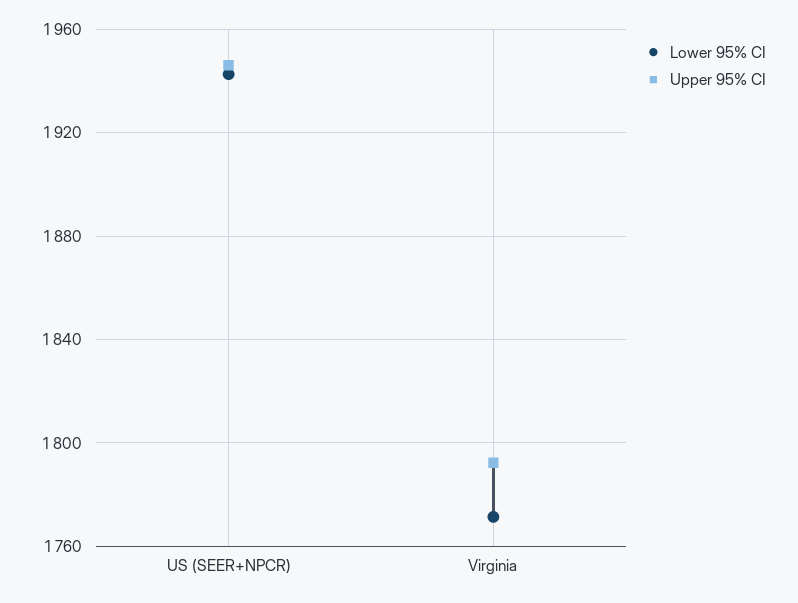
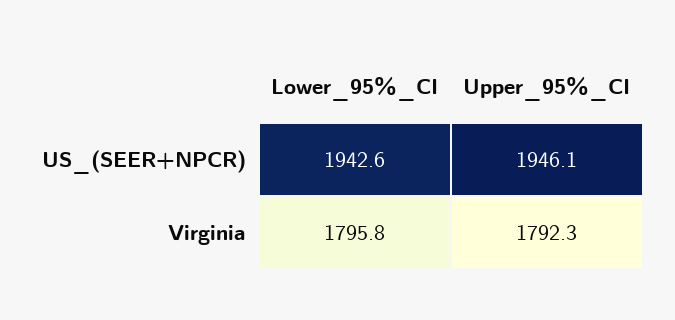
  {
    "Lower 95% CI": {
      "US (SEER+NPCR)": 1942.6,
-     "Virginia": 1770
+     "Virginia": 1795.8
    },
    "Upper 95% CI": {
      "US (SEER+NPCR)": 1946.1,
      "Virginia": 1792.3
    }
  }

